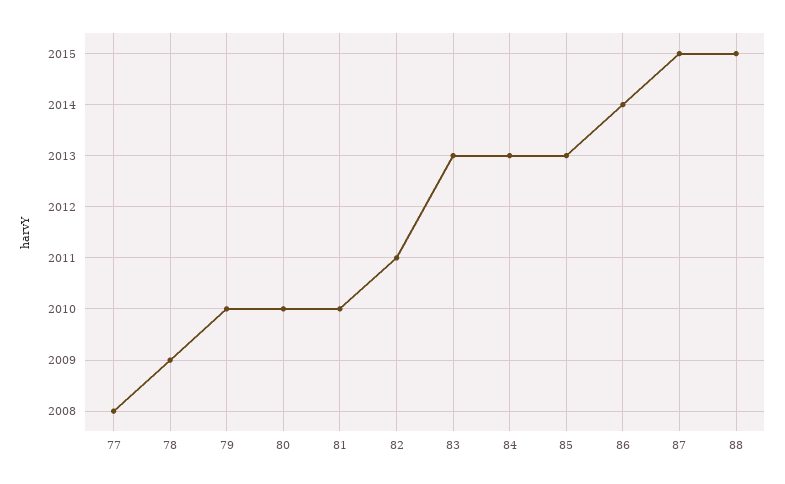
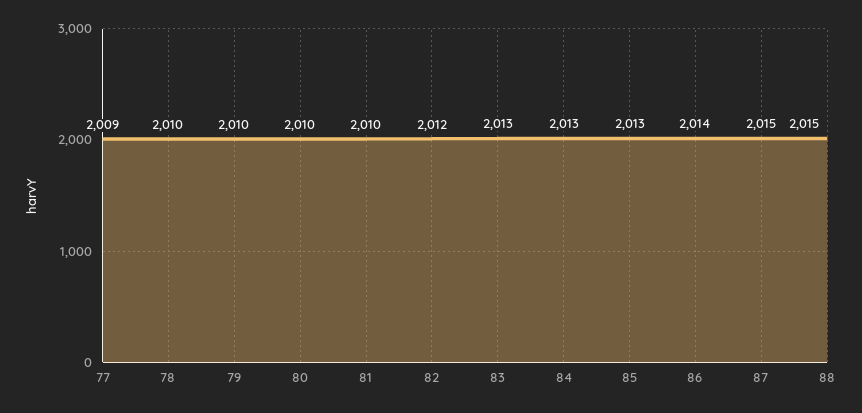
  {
-   "77": 2008,
+   "77": 2009,
-   "78": 2009,
+   "78": 2010,
    "79": 2010,
    "80": 2010,
    "81": 2010,
-   "82": 2011,
+   "82": 2012,
    "83": 2013,
    "84": 2013,
    "85": 2013,
    "86": 2014,
    "87": 2015,
    "88": 2015
  }

